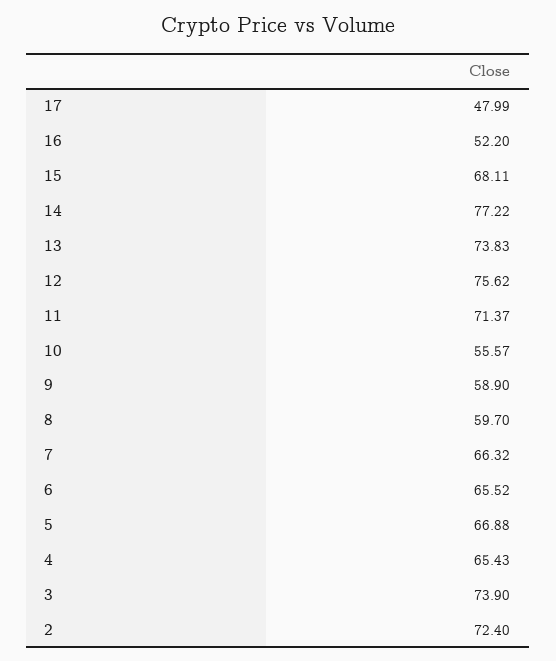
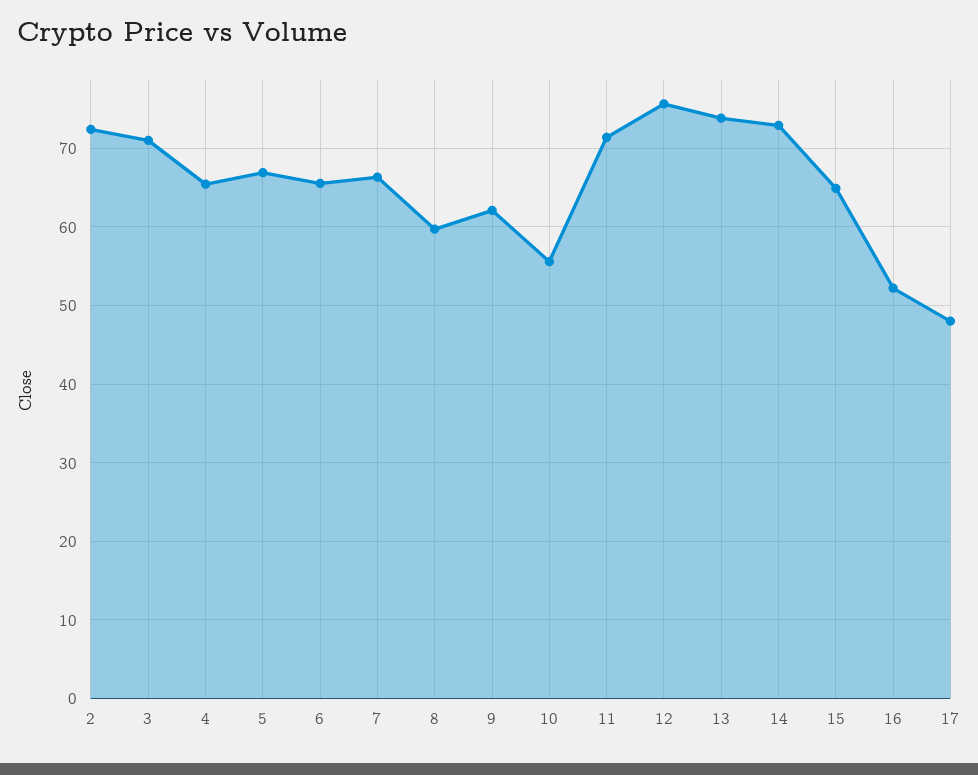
  {
    "17": 47.99,
    "16": 52.2,
-   "15": 68.11,
+   "15": 65,
-   "14": 77.22,
+   "14": 73,
    "13": 73.83,
    "12": 75.62,
    "11": 71.37,
    "10": 55.57,
-   "9": 58.9,
+   "9": 62,
    "8": 59.7,
    "7": 66.32,
    "6": 65.52,
    "5": 66.88,
    "4": 65.43,
-   "3": 73.9,
+   "3": 71,
    "2": 72.4
  }

